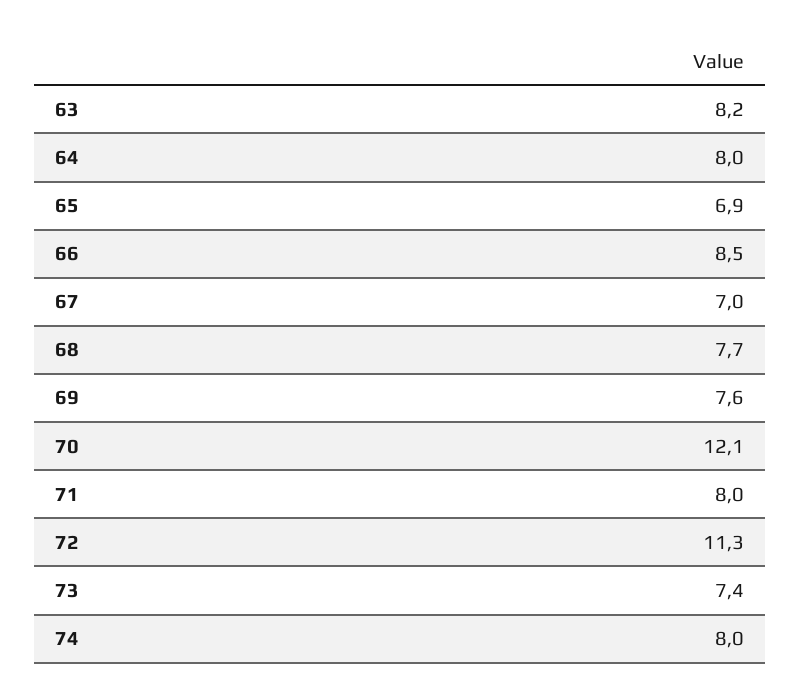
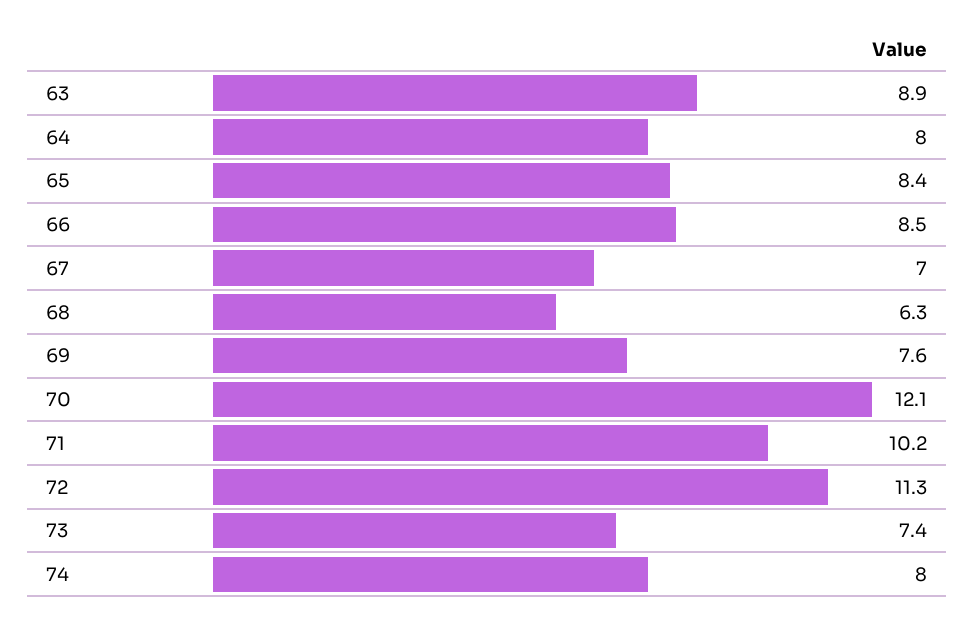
  {
-   "63": 8.2,
+   "63": 8.9,
    "64": 8,
-   "65": 6.9,
+   "65": 8.4,
    "66": 8.5,
    "67": 7,
-   "68": 7.7,
+   "68": 6.3,
    "69": 7.6,
    "70": 12.1,
-   "71": 8,
+   "71": 10.2,
    "72": 11.3,
    "73": 7.4,
    "74": 8
  }

